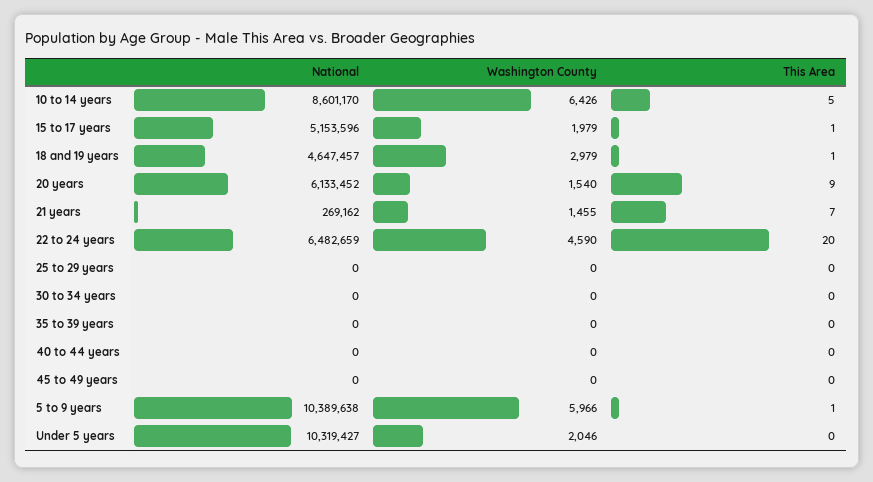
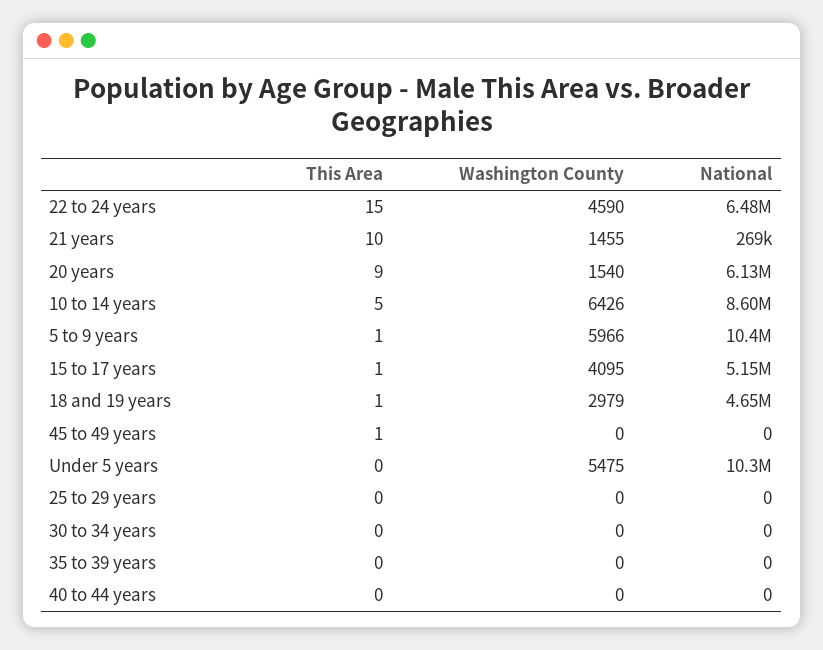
  {
    "National": {
      "10 to 14 years": 8601170,
      "15 to 17 years": 5153596,
      "18 and 19 years": 4647457,
      "20 years": 6133452,
      "21 years": 269162,
      "22 to 24 years": 6482659,
      "25 to 29 years": 0,
      "30 to 34 years": 0,
      "35 to 39 years": 0,
      "40 to 44 years": 0,
      "45 to 49 years": 0,
      "5 to 9 years": 10389638,
      "Under 5 years": 10319427
    },
    "Washington County": {
      "10 to 14 years": 6426,
-     "15 to 17 years": 1979,
+     "15 to 17 years": 4095,
      "18 and 19 years": 2979,
      "20 years": 1540,
      "21 years": 1455,
      "22 to 24 years": 4590,
      "25 to 29 years": 0,
      "30 to 34 years": 0,
      "35 to 39 years": 0,
      "40 to 44 years": 0,
      "45 to 49 years": 0,
      "5 to 9 years": 5966,
-     "Under 5 years": 2046
+     "Under 5 years": 5475
    },
    "This Area": {
      "10 to 14 years": 5,
      "15 to 17 years": 1,
      "18 and 19 years": 1,
      "20 years": 9,
-     "21 years": 7,
+     "21 years": 10,
-     "22 to 24 years": 20,
+     "22 to 24 years": 15,
      "25 to 29 years": 0,
      "30 to 34 years": 0,
      "35 to 39 years": 0,
      "40 to 44 years": 0,
-     "45 to 49 years": 0,
+     "45 to 49 years": 1,
      "5 to 9 years": 1,
      "Under 5 years": 0
    }
  }

